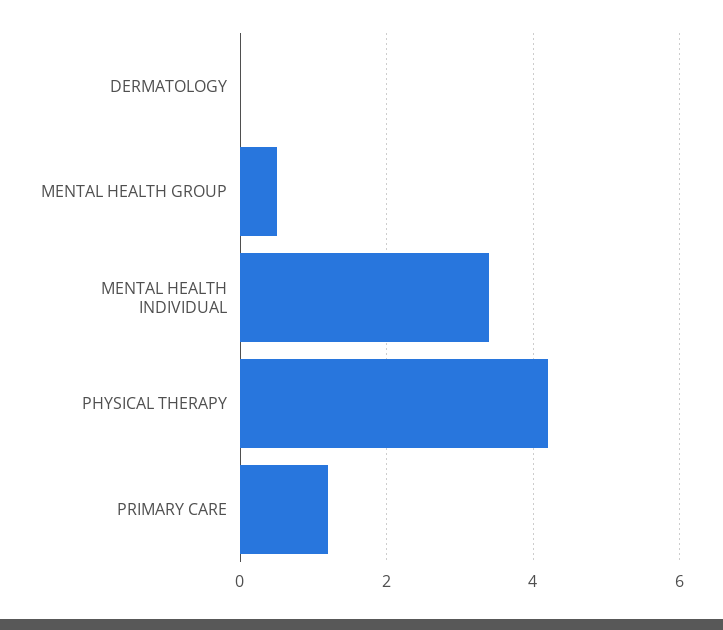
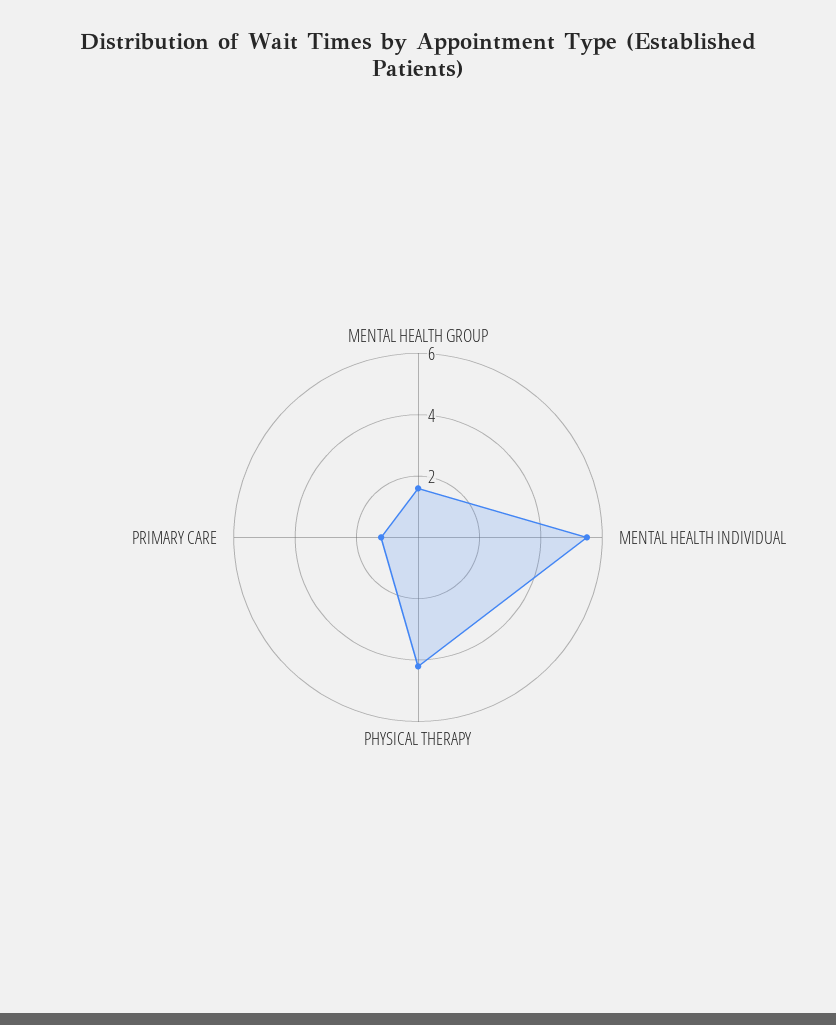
  {
-   "DERMATOLOGY": 0,
-   "MENTAL HEALTH GROUP": 0.5,
+   "MENTAL HEALTH GROUP": 1.5,
-   "MENTAL HEALTH INDIVIDUAL": 3.5,
+   "MENTAL HEALTH INDIVIDUAL": 5.5,
    "PHYSICAL THERAPY": 4,
    "PRIMARY CARE": 1
  }

